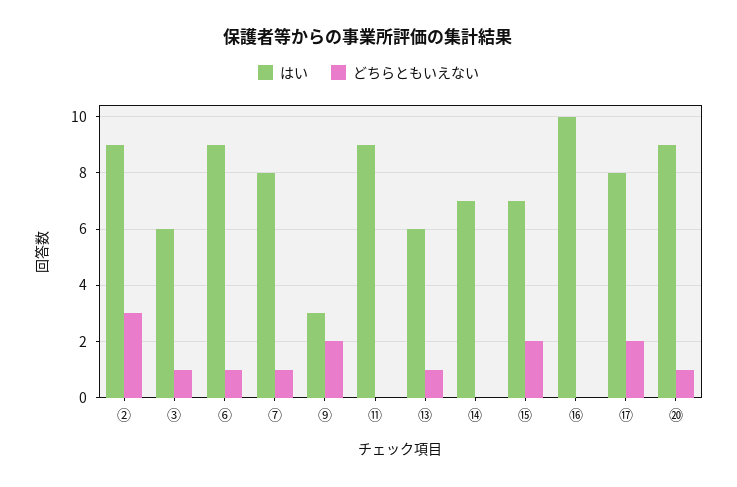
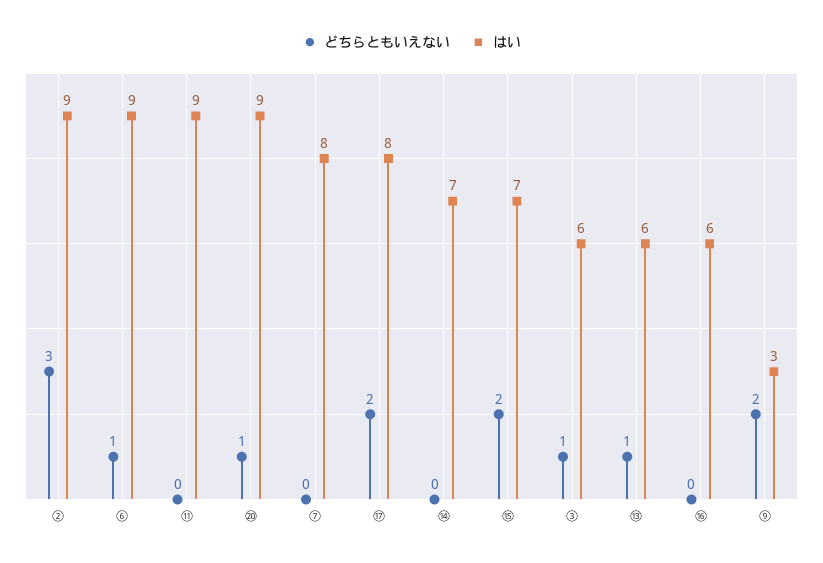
  {
    "はい": {
      "②": 9,
      "③": 6,
      "⑥": 9,
      "⑦": 8,
      "⑨": 3,
      "⑪": 9,
      "⑬": 6,
      "⑭": 7,
      "⑮": 7,
-     "⑯": 10,
+     "⑯": 6,
      "⑰": 8,
      "⑳": 9
    },
    "どちらともいえない": {
      "②": 3,
      "③": 1,
      "⑥": 1,
-     "⑦": 1,
+     "⑦": 0,
      "⑨": 2,
      "⑪": 0,
      "⑬": 1,
      "⑭": 0,
      "⑮": 2,
      "⑯": 0,
      "⑰": 2,
      "⑳": 1
    }
  }

